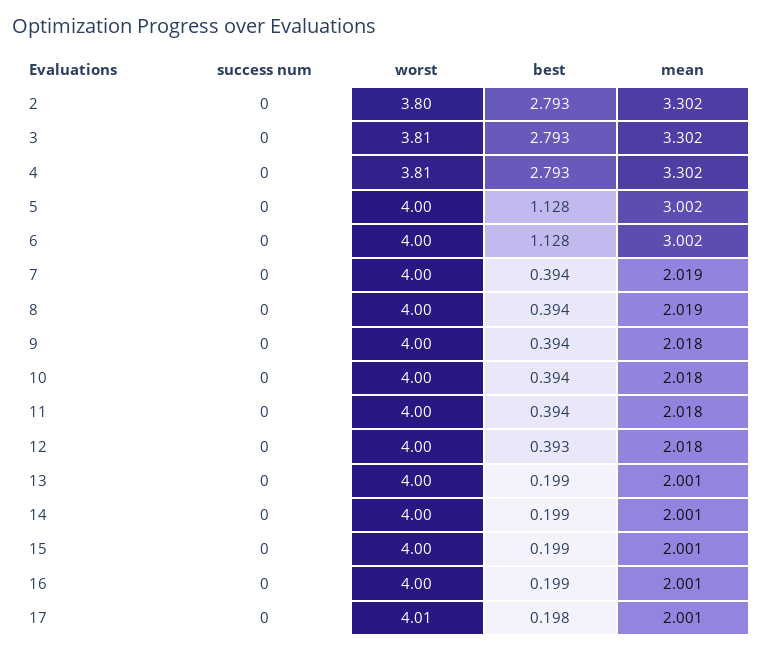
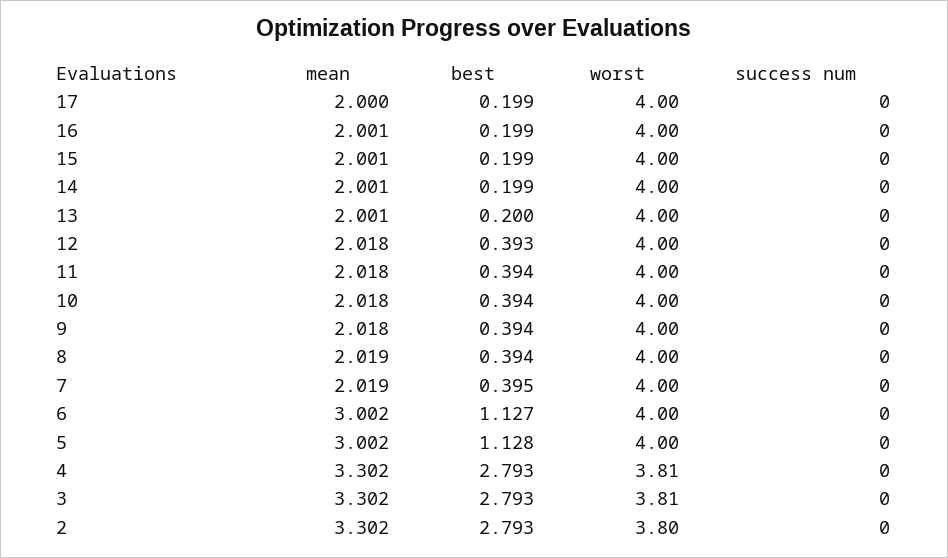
  {
    "success num": {
      "2": 0,
      "3": 0,
      "4": 0,
      "5": 0,
      "6": 0,
      "7": 0,
      "8": 0,
      "9": 0,
      "10": 0,
      "11": 0,
      "12": 0,
      "13": 0,
      "14": 0,
      "15": 0,
      "16": 0,
      "17": 0
    },
    "worst": {
      "2": 3.8,
      "3": 3.81,
      "4": 3.81,
      "5": 4,
      "6": 4,
      "7": 4,
      "8": 4,
      "9": 4,
      "10": 4,
      "11": 4,
      "12": 4,
      "13": 4,
      "14": 4,
      "15": 4,
      "16": 4,
-     "17": 4.01
+     "17": 4
    },
    "best": {
      "2": 2.793,
      "3": 2.793,
      "4": 2.793,
      "5": 1.128,
-     "6": 1.128,
+     "6": 1.127,
-     "7": 0.394,
+     "7": 0.395,
      "8": 0.394,
      "9": 0.394,
      "10": 0.394,
      "11": 0.394,
      "12": 0.393,
-     "13": 0.199,
+     "13": 0.2,
      "14": 0.199,
      "15": 0.199,
      "16": 0.199,
-     "17": 0.198
+     "17": 0.199
    },
    "mean": {
      "2": 3.302,
      "3": 3.302,
      "4": 3.302,
      "5": 3.002,
      "6": 3.002,
      "7": 2.019,
      "8": 2.019,
      "9": 2.018,
      "10": 2.018,
      "11": 2.018,
      "12": 2.018,
      "13": 2.001,
      "14": 2.001,
      "15": 2.001,
      "16": 2.001,
-     "17": 2.001
+     "17": 2
    }
  }

